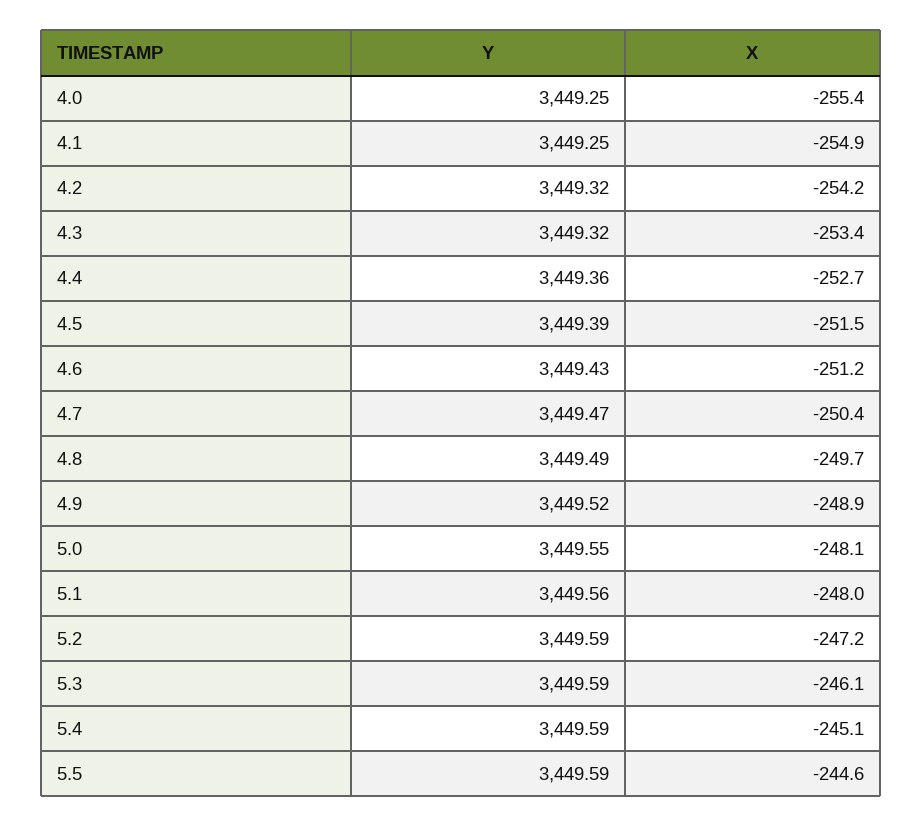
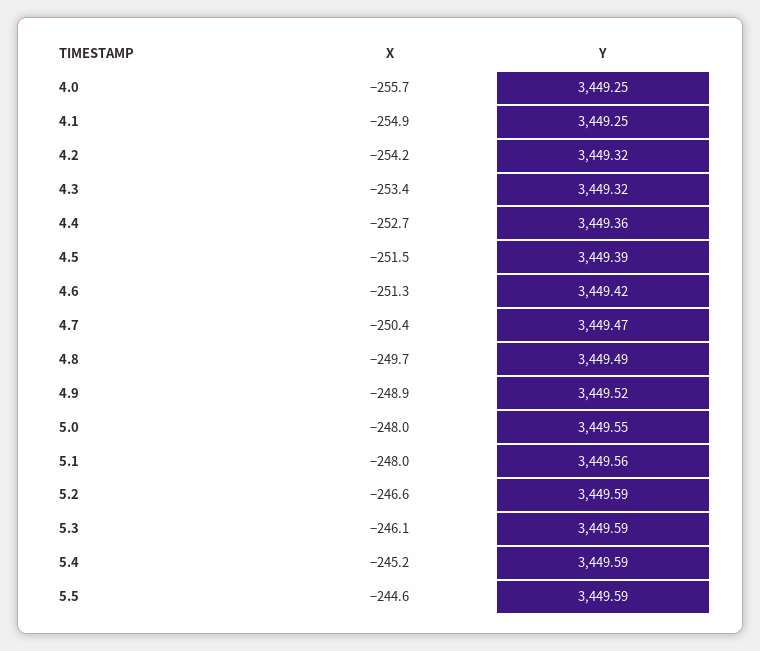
  {
    "Y": {
      "4.0": 3449.25,
      "4.1": 3449.25,
      "4.2": 3449.32,
      "4.3": 3449.32,
      "4.4": 3449.36,
      "4.5": 3449.39,
-     "4.6": 3449.43,
+     "4.6": 3449.42,
      "4.7": 3449.47,
      "4.8": 3449.49,
      "4.9": 3449.52,
      "5.0": 3449.55,
      "5.1": 3449.56,
      "5.2": 3449.59,
      "5.3": 3449.59,
      "5.4": 3449.59,
      "5.5": 3449.59
    },
    "X": {
-     "4.0": -255.4,
+     "4.0": -255.7,
      "4.1": -254.9,
      "4.2": -254.2,
      "4.3": -253.4,
      "4.4": -252.7,
      "4.5": -251.5,
-     "4.6": -251.2,
+     "4.6": -251.3,
      "4.7": -250.4,
      "4.8": -249.7,
      "4.9": -248.9,
-     "5.0": -248.1,
+     "5.0": -248,
      "5.1": -248,
-     "5.2": -247.2,
+     "5.2": -246.6,
      "5.3": -246.1,
-     "5.4": -245.1,
+     "5.4": -245.2,
      "5.5": -244.6
    }
  }

